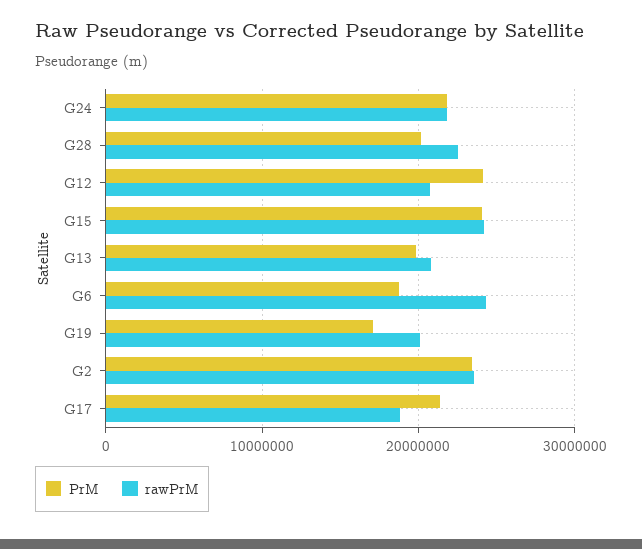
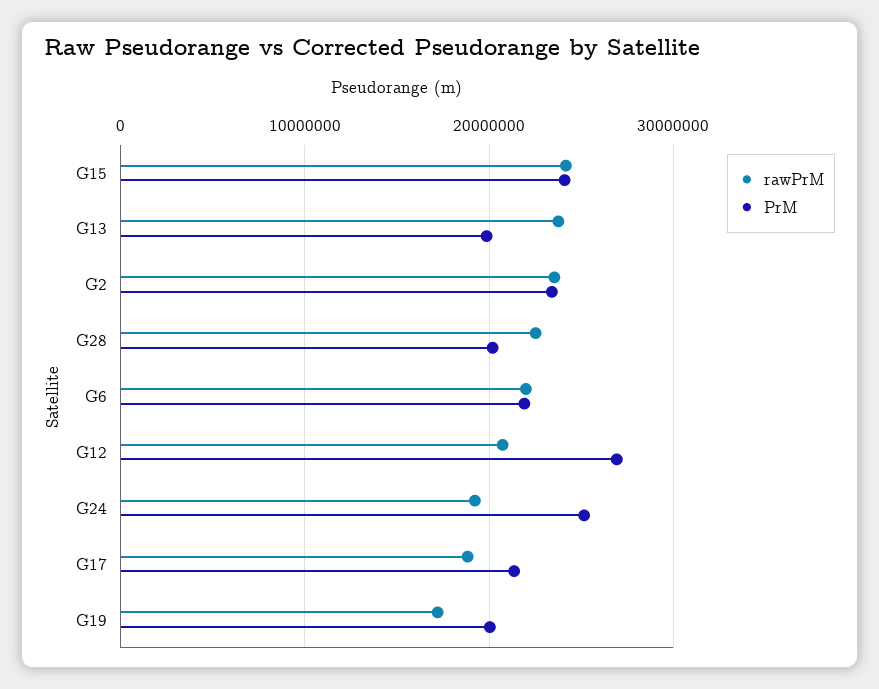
  {
    "PrM": {
-     "G24": 22000000,
+     "G24": 25000000,
      "G28": 20000000,
-     "G12": 24000000,
+     "G12": 27000000,
      "G15": 24000000,
      "G13": 20000000,
-     "G6": 19000000,
+     "G6": 22000000,
-     "G19": 17000000,
+     "G19": 20000000,
      "G2": 23000000,
      "G17": 21000000
    },
    "rawPrM": {
-     "G24": 22000000,
+     "G24": 19000000,
      "G28": 23000000,
      "G12": 21000000,
      "G15": 24000000,
-     "G13": 21000000,
+     "G13": 24000000,
-     "G6": 24000000,
+     "G6": 22000000,
-     "G19": 20000000,
+     "G19": 17000000,
      "G2": 24000000,
      "G17": 19000000
    }
  }

